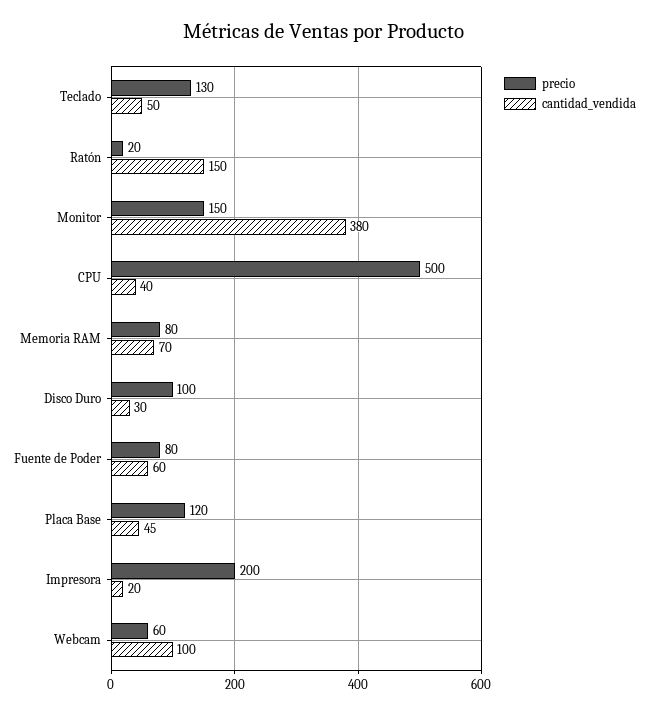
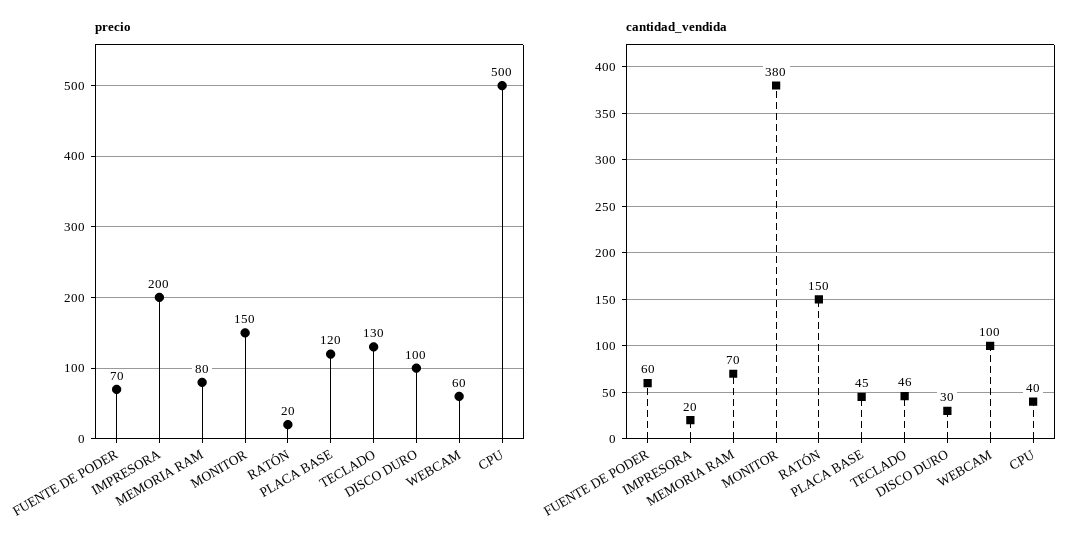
  {
    "precio": {
      "Teclado": 130,
      "Ratón": 20,
      "Monitor": 150,
      "CPU": 500,
      "Memoria RAM": 80,
      "Disco Duro": 100,
-     "Fuente de Poder": 80,
+     "Fuente de Poder": 70,
      "Placa Base": 120,
      "Impresora": 200,
      "Webcam": 60
    },
    "cantidad_vendida": {
-     "Teclado": 50,
+     "Teclado": 46,
      "Ratón": 150,
      "Monitor": 380,
      "CPU": 40,
      "Memoria RAM": 70,
      "Disco Duro": 30,
      "Fuente de Poder": 60,
      "Placa Base": 45,
      "Impresora": 20,
      "Webcam": 100
    }
  }

